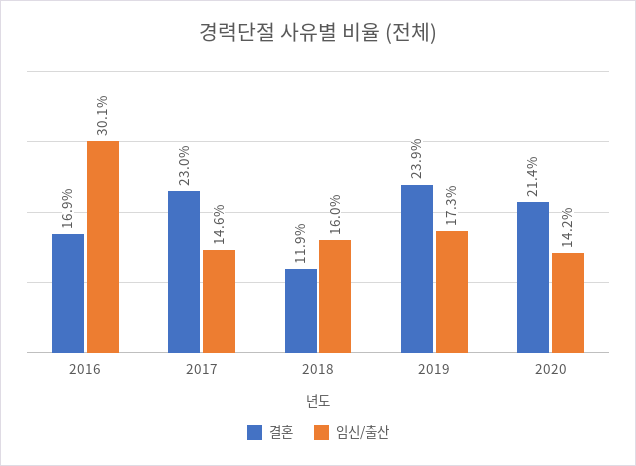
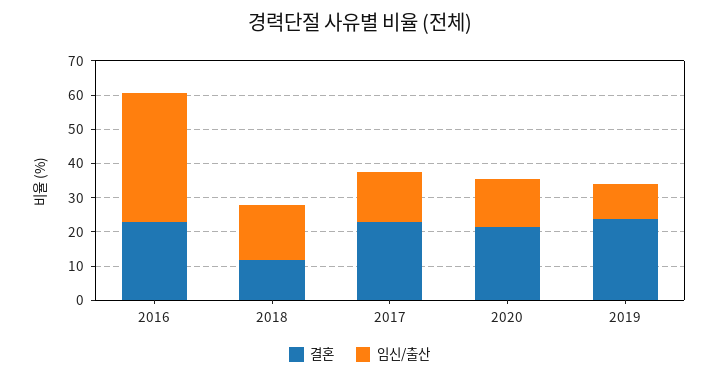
  {
    "결혼": {
-     "2016": 16.9,
+     "2016": 22.5,
      "2017": 23,
      "2018": 11.9,
      "2019": 23.9,
      "2020": 21.4
    },
    "임신/출산": {
-     "2016": 30.1,
+     "2016": 37.5,
      "2017": 14.6,
      "2018": 16,
-     "2019": 17.3,
+     "2019": 10,
      "2020": 14.2
    }
  }

